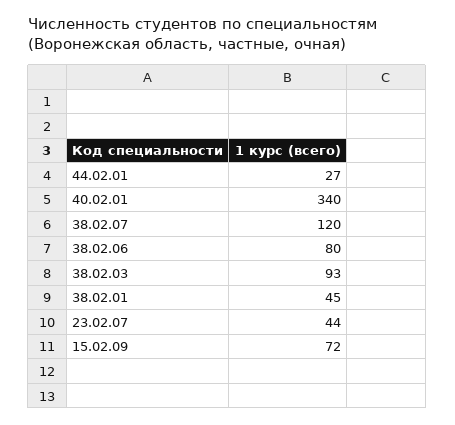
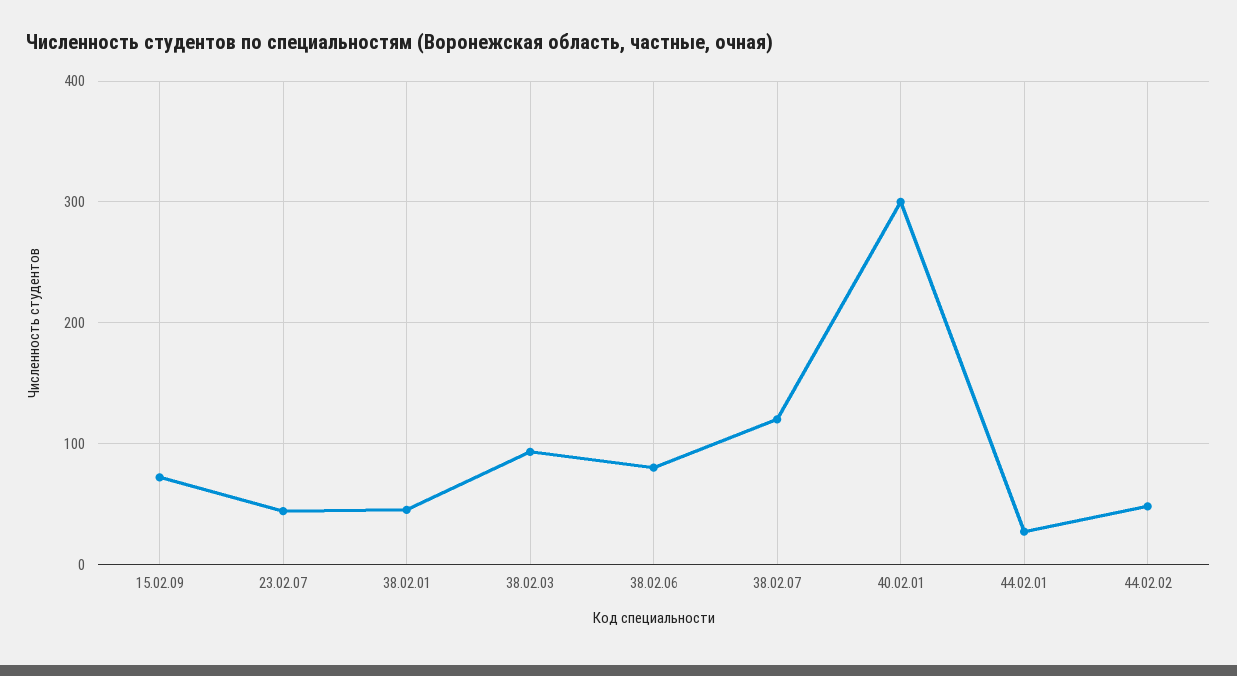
  {
    "44.02.01": 27,
-   "40.02.01": 340,
+   "40.02.01": 300,
    "38.02.07": 120,
    "38.02.06": 80,
    "38.02.03": 93,
    "38.02.01": 45,
    "23.02.07": 44,
-   "15.02.09": 72
+   "15.02.09": 72,
+   "44.02.02": 50
  }

